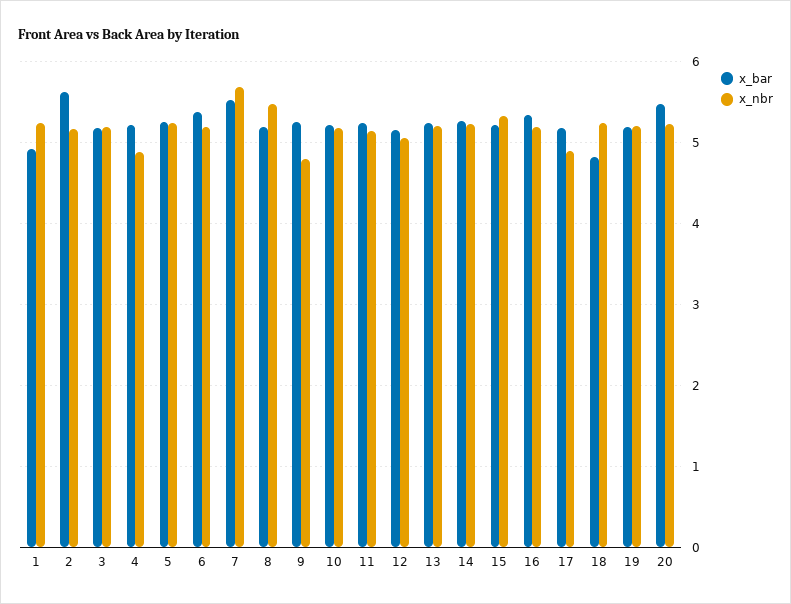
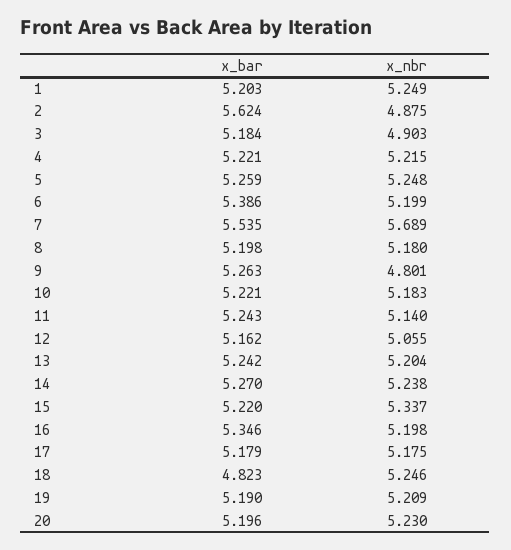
  {
    "x_bar": {
-     "1": 4.9,
+     "1": 5.203,
      "2": 5.624,
      "3": 5.184,
      "4": 5.221,
      "5": 5.259,
      "6": 5.386,
      "7": 5.535,
      "8": 5.198,
      "9": 5.263,
      "10": 5.221,
      "11": 5.243,
      "12": 5.162,
      "13": 5.242,
      "14": 5.27,
      "15": 5.22,
      "16": 5.346,
      "17": 5.179,
      "18": 4.823,
      "19": 5.19,
-     "20": 5.5
+     "20": 5.196
    },
    "x_nbr": {
      "1": 5.249,
-     "2": 5.2,
+     "2": 4.875,
-     "3": 5.2,
+     "3": 4.903,
-     "4": 4.9,
+     "4": 5.215,
      "5": 5.248,
      "6": 5.199,
      "7": 5.689,
-     "8": 5.5,
+     "8": 5.18,
      "9": 4.801,
      "10": 5.183,
      "11": 5.14,
      "12": 5.055,
      "13": 5.204,
      "14": 5.238,
      "15": 5.337,
      "16": 5.198,
-     "17": 4.9,
+     "17": 5.175,
      "18": 5.246,
      "19": 5.209,
      "20": 5.23
    }
  }

